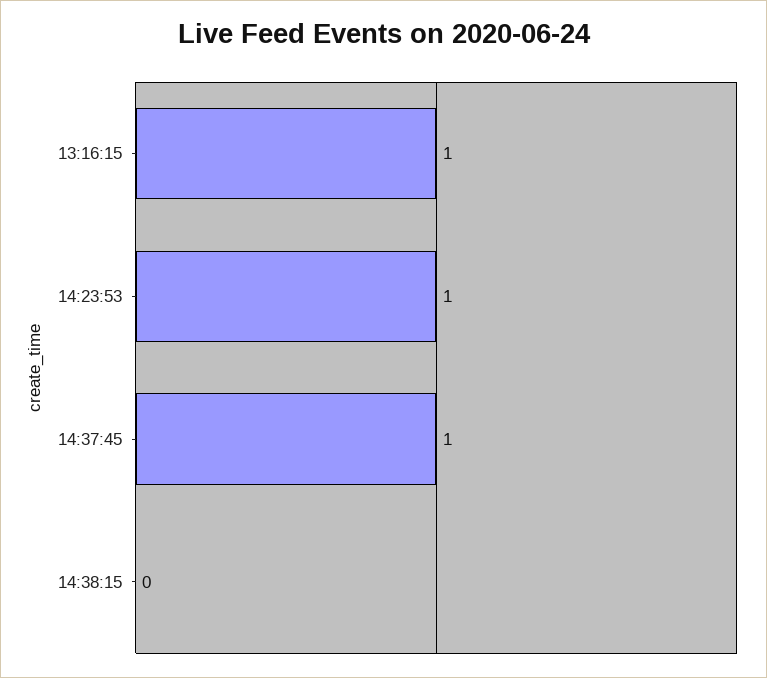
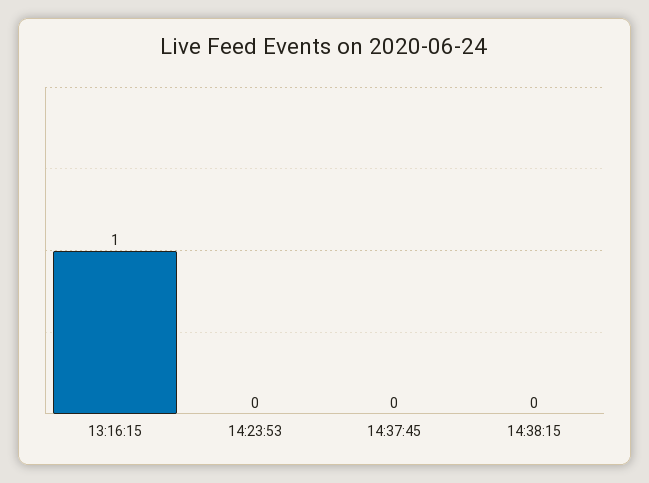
  {
    "13:16:15": 1,
-   "14:23:53": 1,
+   "14:23:53": 0,
-   "14:37:45": 1,
+   "14:37:45": 0,
    "14:38:15": 0
  }

